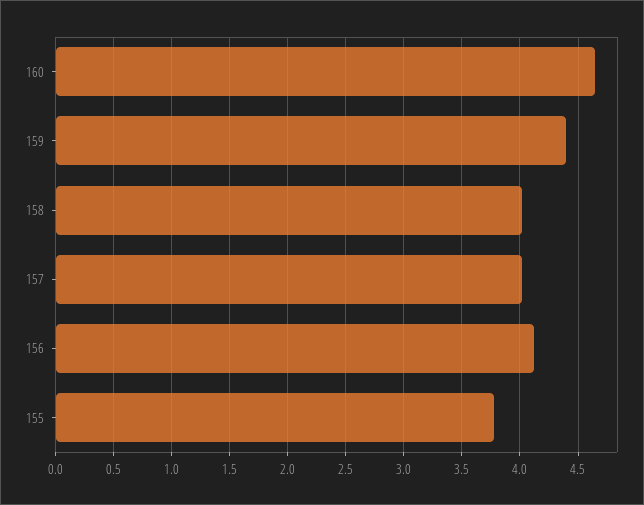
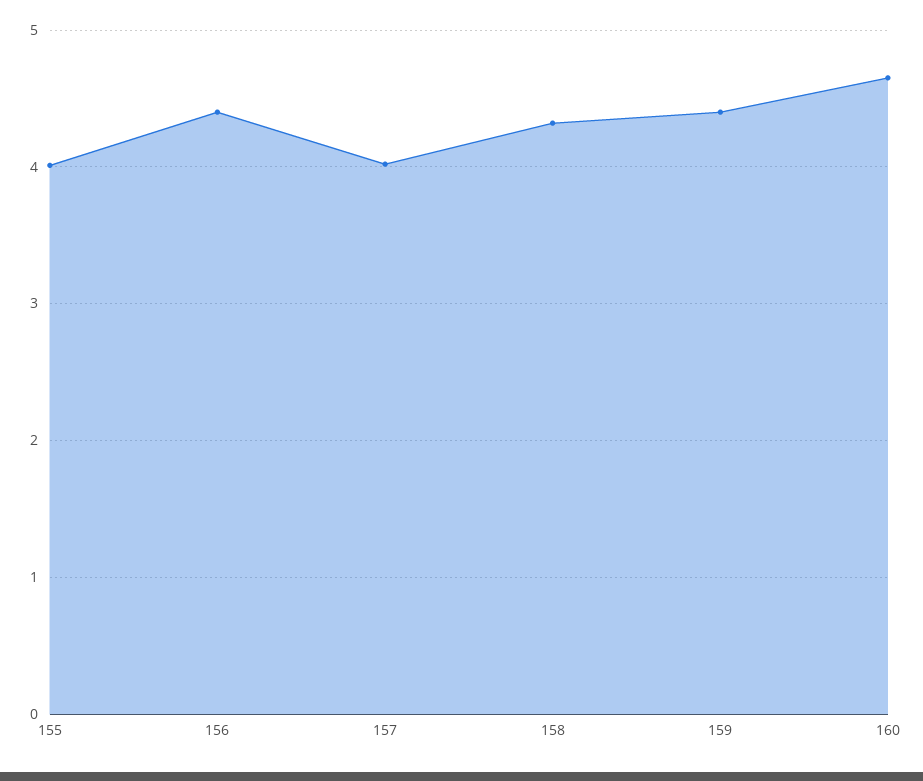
  {
    "160": 4.7,
    "159": 4.4,
-   "158": 4,
+   "158": 4.3,
    "157": 4,
-   "156": 4.1,
+   "156": 4.4,
-   "155": 3.8
+   "155": 4
  }

